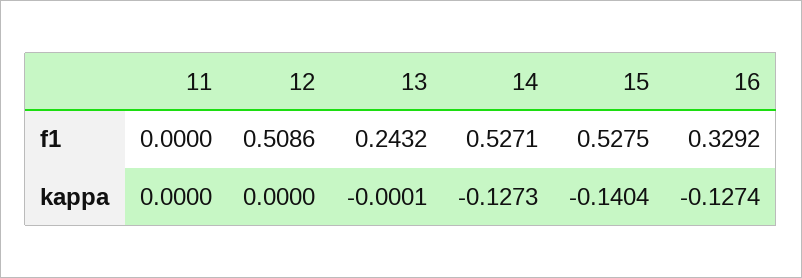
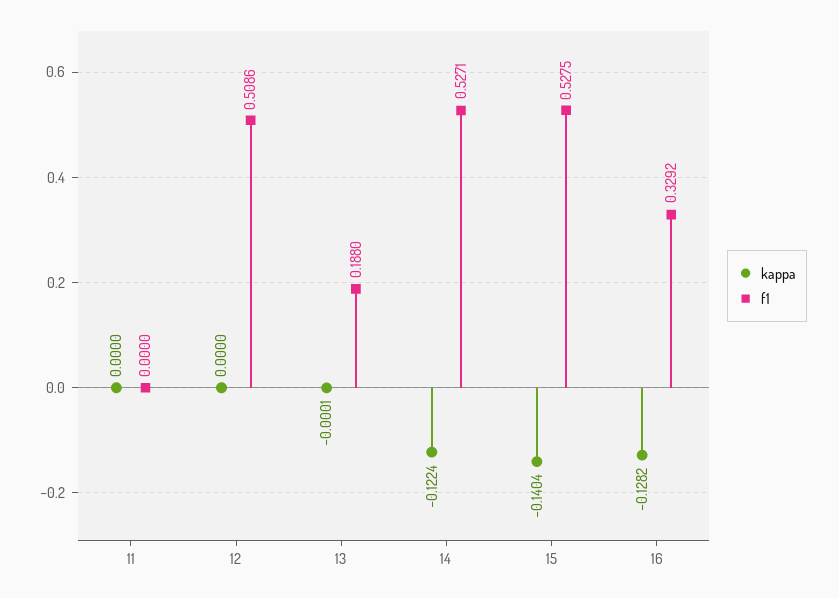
  {
    "f1": {
      "11": 0,
      "12": 0.5086,
-     "13": 0.2432,
+     "13": 0.188,
      "14": 0.5271,
      "15": 0.5275,
      "16": 0.3292
    },
    "kappa": {
      "11": 0,
      "12": 0,
      "13": -0.0001,
-     "14": -0.1273,
+     "14": -0.1224,
      "15": -0.1404,
-     "16": -0.1274
+     "16": -0.1282
    }
  }

